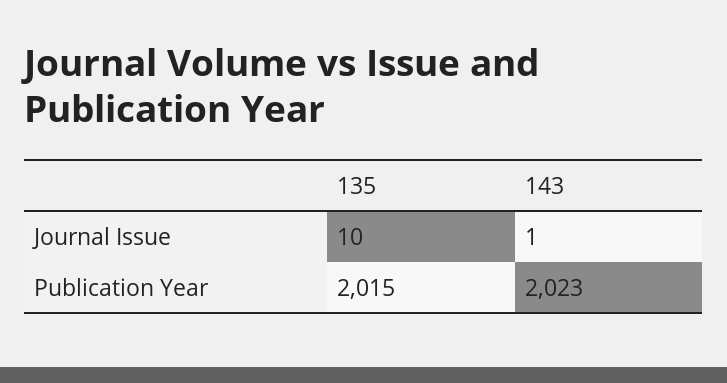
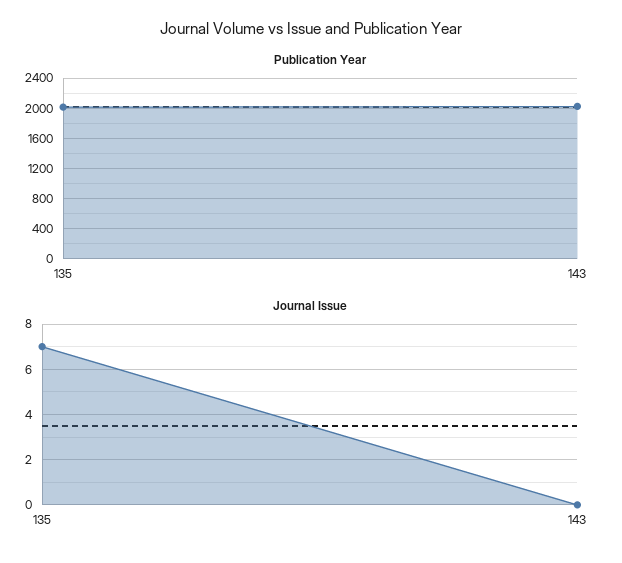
  {
    "Journal Issue": {
-     "135": 10,
+     "135": 7,
-     "143": 1
+     "143": 0
    },
    "Publication Year": {
      "135": 2015,
      "143": 2023
    }
  }

